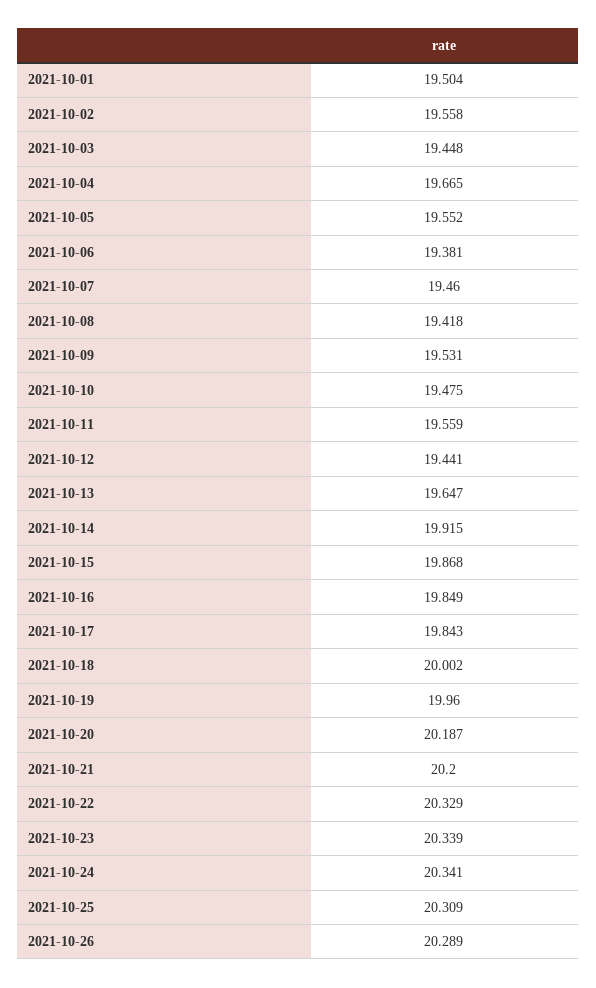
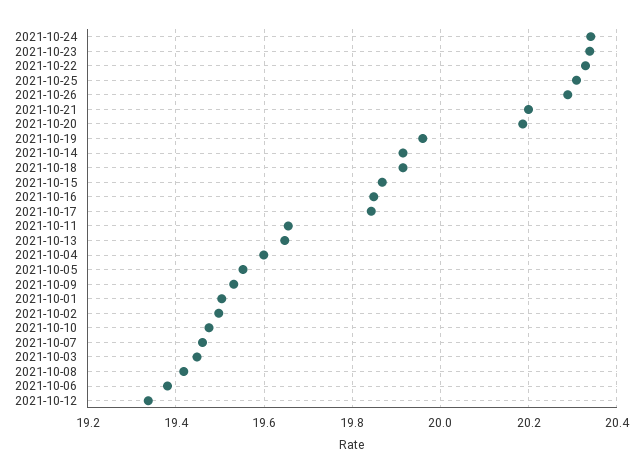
  {
    "2021-10-01": 19.504,
-   "2021-10-02": 19.558,
+   "2021-10-02": 19.5,
    "2021-10-03": 19.448,
-   "2021-10-04": 19.665,
+   "2021-10-04": 19.6,
    "2021-10-05": 19.552,
    "2021-10-06": 19.381,
    "2021-10-07": 19.46,
    "2021-10-08": 19.418,
    "2021-10-09": 19.531,
    "2021-10-10": 19.475,
-   "2021-10-11": 19.559,
+   "2021-10-11": 19.66,
-   "2021-10-12": 19.441,
+   "2021-10-12": 19.34,
    "2021-10-13": 19.647,
    "2021-10-14": 19.915,
    "2021-10-15": 19.868,
    "2021-10-16": 19.849,
    "2021-10-17": 19.843,
-   "2021-10-18": 20.002,
+   "2021-10-18": 19.92,
    "2021-10-19": 19.96,
    "2021-10-20": 20.187,
    "2021-10-21": 20.2,
    "2021-10-22": 20.329,
    "2021-10-23": 20.339,
    "2021-10-24": 20.341,
    "2021-10-25": 20.309,
    "2021-10-26": 20.289
  }

